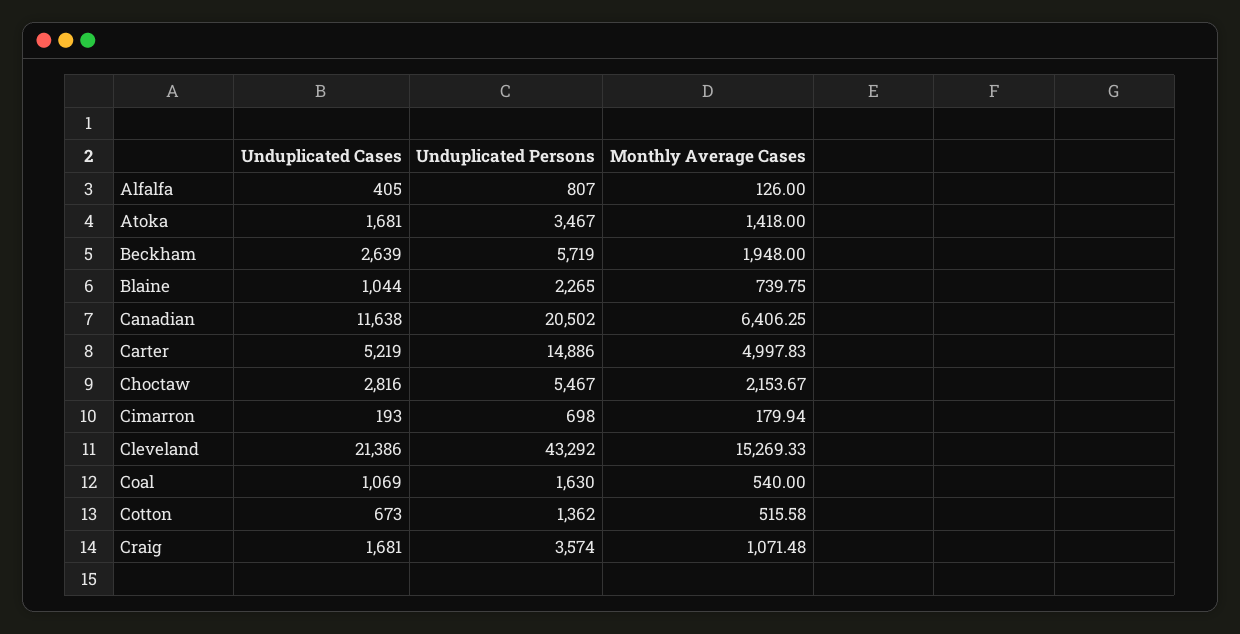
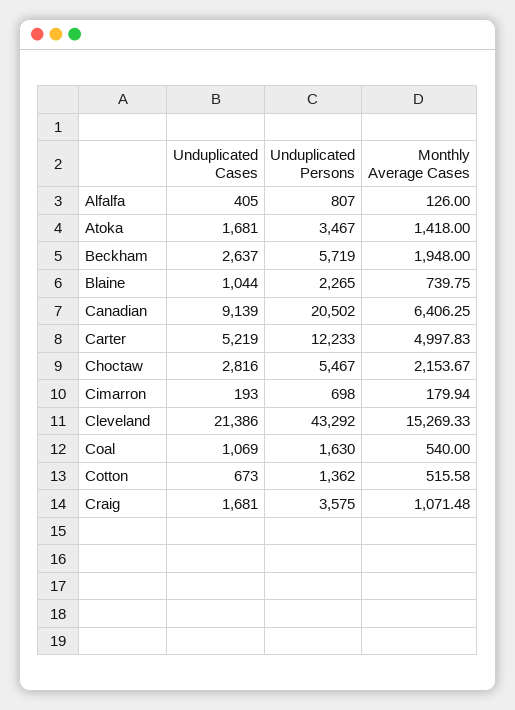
  {
    "Unduplicated Cases": {
      "Alfalfa": 405,
      "Atoka": 1681,
-     "Beckham": 2639,
+     "Beckham": 2637,
      "Blaine": 1044,
-     "Canadian": 11638,
+     "Canadian": 9139,
      "Carter": 5219,
      "Choctaw": 2816,
      "Cimarron": 193,
      "Cleveland": 21386,
      "Coal": 1069,
      "Cotton": 673,
      "Craig": 1681
    },
    "Unduplicated Persons": {
      "Alfalfa": 807,
      "Atoka": 3467,
      "Beckham": 5719,
      "Blaine": 2265,
      "Canadian": 20502,
-     "Carter": 14886,
+     "Carter": 12233,
      "Choctaw": 5467,
      "Cimarron": 698,
      "Cleveland": 43292,
      "Coal": 1630,
      "Cotton": 1362,
-     "Craig": 3574
+     "Craig": 3575
    },
    "Monthly Average Cases": {
      "Alfalfa": 126,
      "Atoka": 1418,
      "Beckham": 1948,
      "Blaine": 739.75,
      "Canadian": 6406.25,
      "Carter": 4997.83,
      "Choctaw": 2153.67,
      "Cimarron": 179.94,
      "Cleveland": 15269.33,
      "Coal": 540,
      "Cotton": 515.58,
      "Craig": 1071.48
    }
  }

